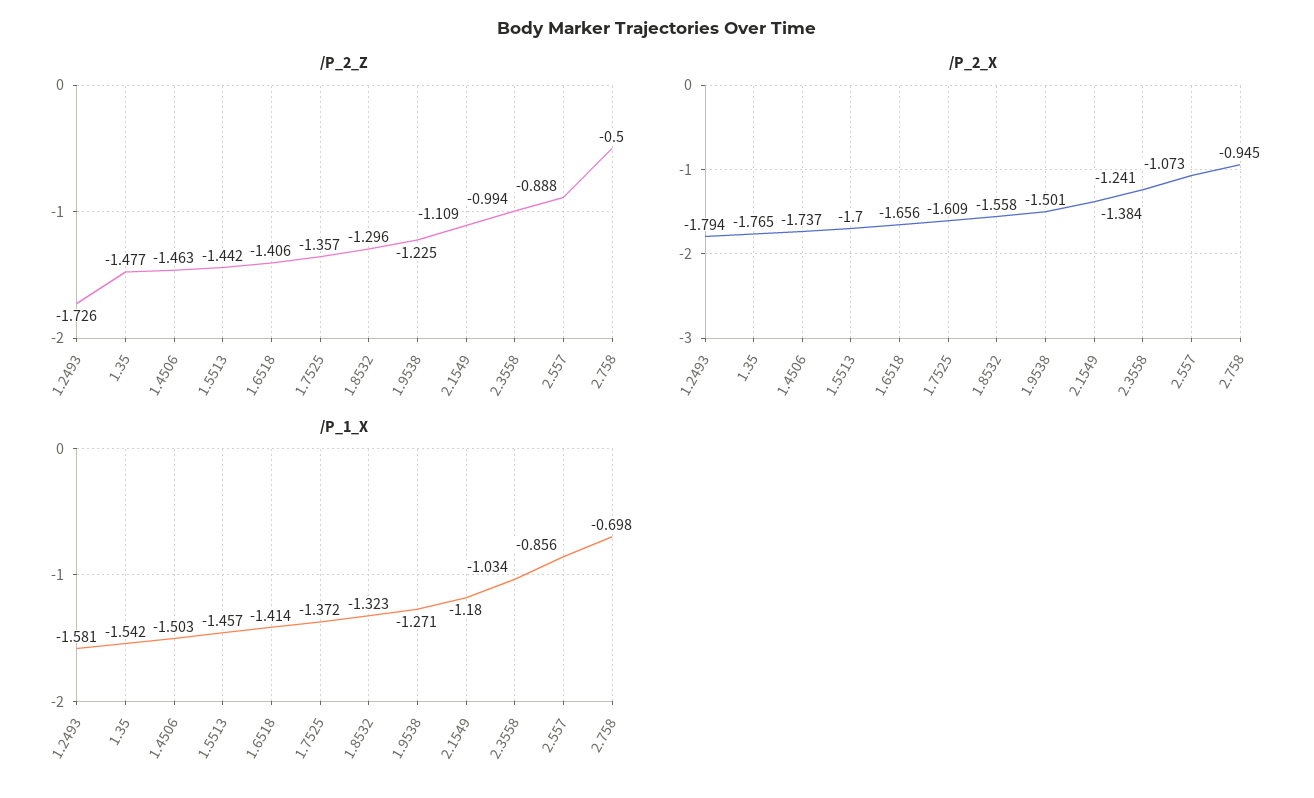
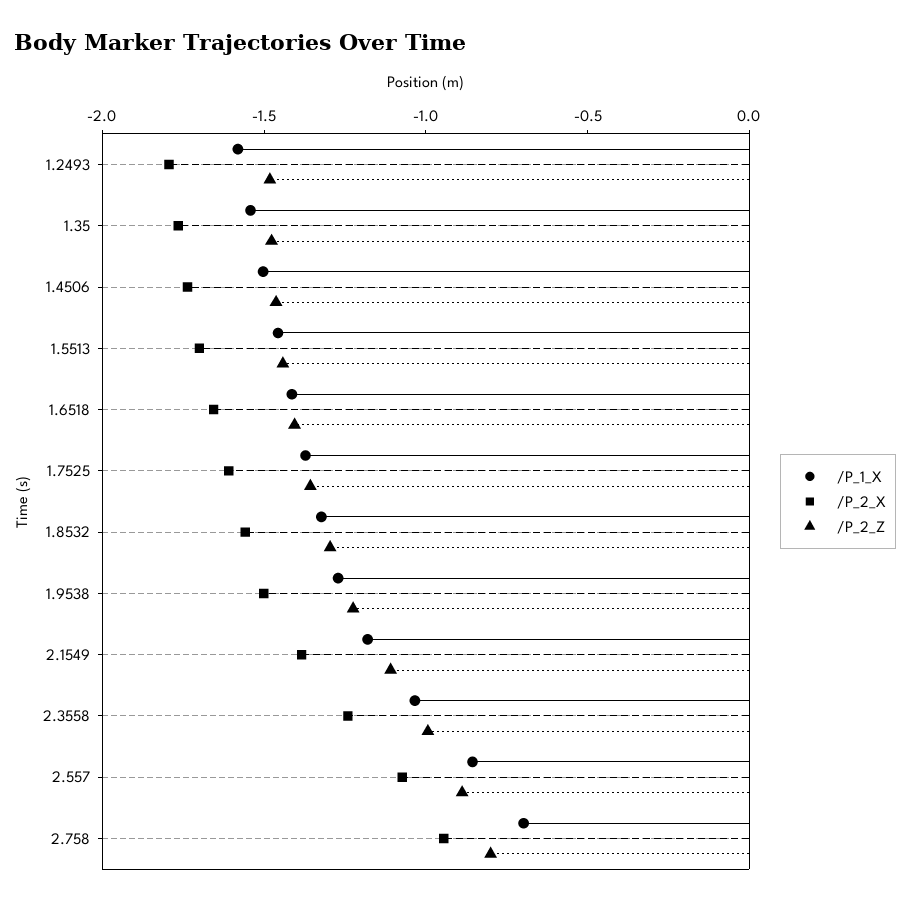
  {
    "/P_2_Z": {
-     "1.2493": -1.726,
+     "1.2493": -1.5,
      "1.35": -1.477,
      "1.4506": -1.463,
      "1.5513": -1.442,
      "1.6518": -1.406,
      "1.7525": -1.357,
      "1.8532": -1.296,
      "1.9538": -1.225,
      "2.1549": -1.109,
      "2.3558": -0.994,
      "2.557": -0.888,
-     "2.758": -0.5
+     "2.758": -0.8
    },
    "/P_2_X": {
      "1.2493": -1.794,
      "1.35": -1.765,
      "1.4506": -1.737,
      "1.5513": -1.7,
      "1.6518": -1.656,
      "1.7525": -1.609,
      "1.8532": -1.558,
      "1.9538": -1.501,
      "2.1549": -1.384,
      "2.3558": -1.241,
      "2.557": -1.073,
      "2.758": -0.945
    },
    "/P_1_X": {
      "1.2493": -1.581,
      "1.35": -1.542,
      "1.4506": -1.503,
      "1.5513": -1.457,
      "1.6518": -1.414,
      "1.7525": -1.372,
      "1.8532": -1.323,
      "1.9538": -1.271,
      "2.1549": -1.18,
      "2.3558": -1.034,
      "2.557": -0.856,
      "2.758": -0.698
    }
  }

